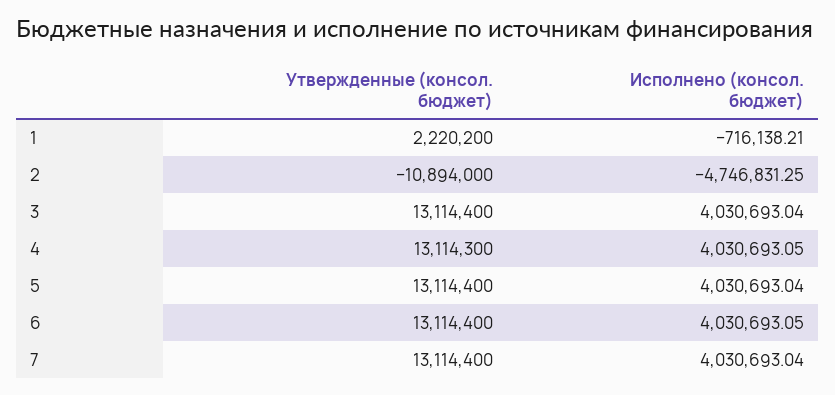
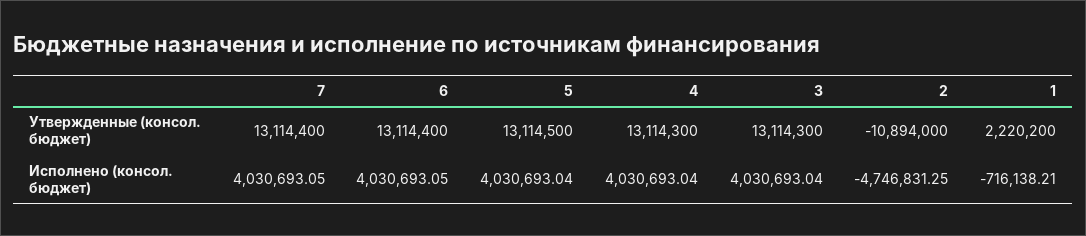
  {
    "Утвержденные (консол. бюджет)": {
      "1": 2220200,
      "2": -10894000,
-     "3": 13114400,
+     "3": 13114300,
      "4": 13114300,
-     "5": 13114400,
+     "5": 13114500,
      "6": 13114400,
      "7": 13114400
    },
    "Исполнено (консол. бюджет)": {
      "1": -716138.21,
      "2": -4746831.25,
      "3": 4030693.04,
-     "4": 4030693.05,
+     "4": 4030693.04,
      "5": 4030693.04,
      "6": 4030693.05,
-     "7": 4030693.04
+     "7": 4030693.05
    }
  }

